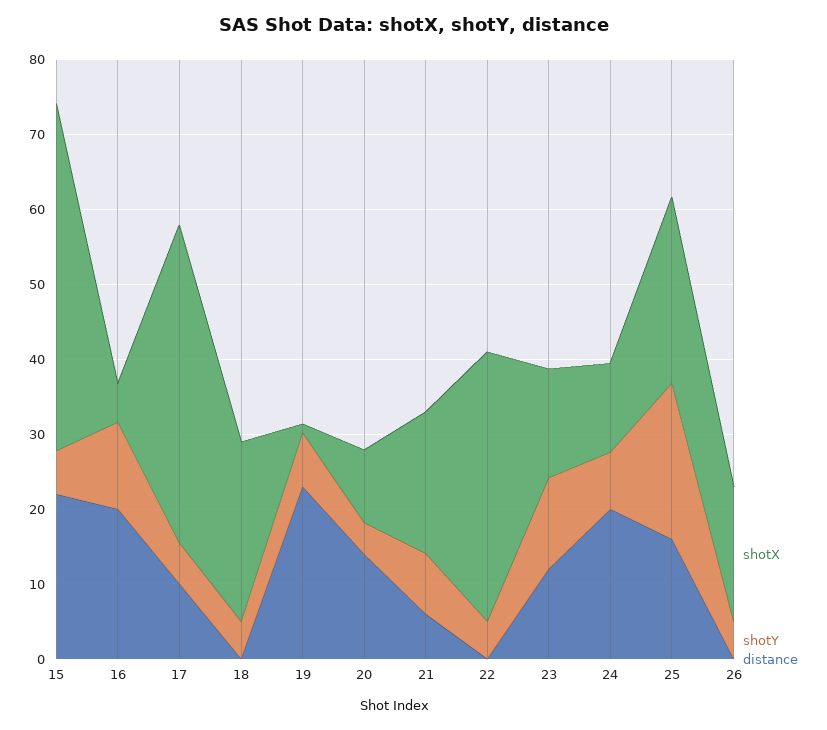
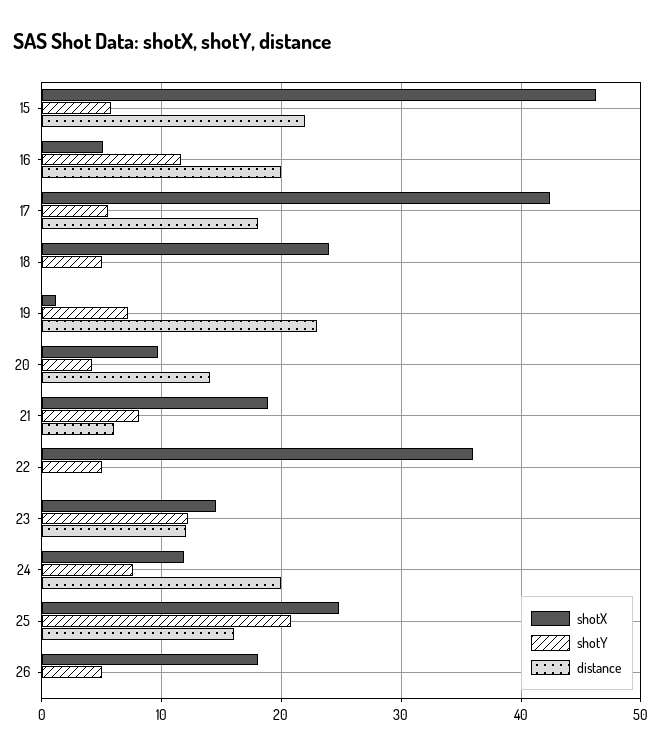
  {
    "shotX": {
      "15": 46,
      "16": 5,
      "17": 42,
      "18": 24,
      "19": 1,
      "20": 10,
      "21": 19,
      "22": 36,
      "23": 15,
      "24": 12,
      "25": 25,
      "26": 18
    },
    "shotY": {
      "15": 6,
      "16": 12,
      "17": 6,
      "18": 5,
      "19": 7,
      "20": 4,
      "21": 8,
      "22": 5,
      "23": 12,
      "24": 8,
      "25": 21,
      "26": 5
    },
    "distance": {
      "15": 22,
      "16": 20,
-     "17": 10,
+     "17": 18,
      "18": 0,
      "19": 23,
      "20": 14,
      "21": 6,
      "22": 0,
      "23": 12,
      "24": 20,
      "25": 16,
      "26": 0
    }
  }

